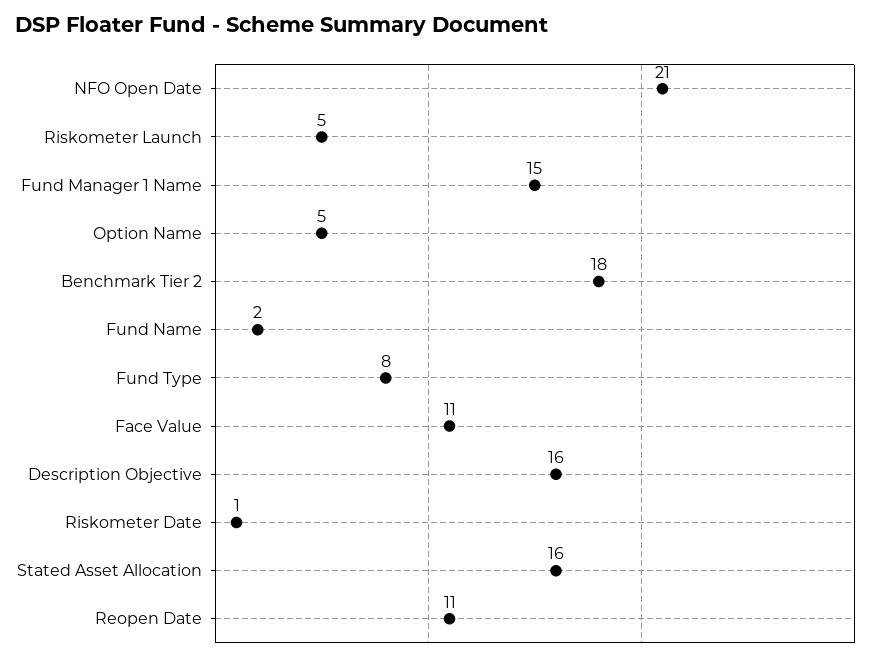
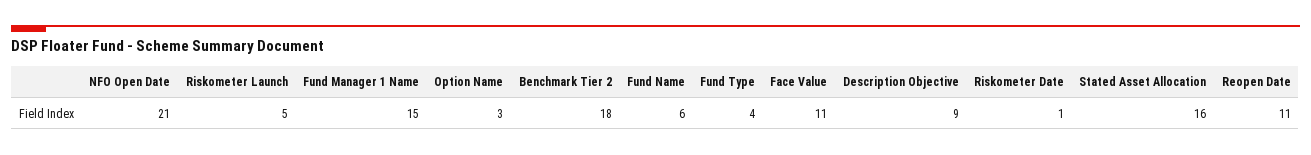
  {
    "NFO Open Date": 21,
    "Riskometer Launch": 5,
    "Fund Manager 1 Name": 15,
-   "Option Name": 5,
+   "Option Name": 3,
    "Benchmark Tier 2": 18,
-   "Fund Name": 2,
+   "Fund Name": 6,
-   "Fund Type": 8,
+   "Fund Type": 4,
    "Face Value": 11,
-   "Description Objective": 16,
+   "Description Objective": 9,
    "Riskometer Date": 1,
    "Stated Asset Allocation": 16,
    "Reopen Date": 11
  }

